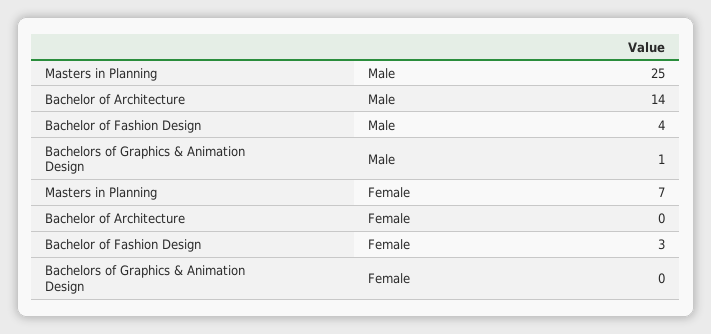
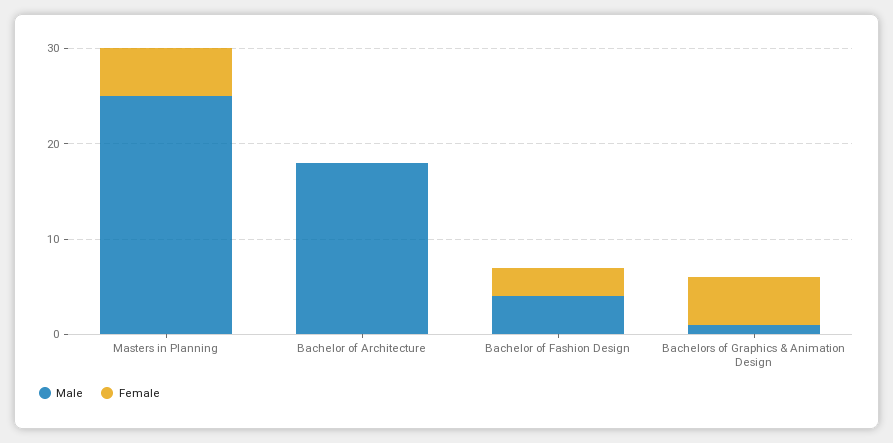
  {
    "Male": {
      "Masters in Planning": 25,
-     "Bachelor of Architecture": 14,
+     "Bachelor of Architecture": 18,
      "Bachelor of Fashion Design": 4,
      "Bachelors of Graphics & Animation Design": 1
    },
    "Female": {
-     "Masters in Planning": 7,
+     "Masters in Planning": 5,
      "Bachelor of Architecture": 0,
      "Bachelor of Fashion Design": 3,
-     "Bachelors of Graphics & Animation Design": 0
+     "Bachelors of Graphics & Animation Design": 5
    }
  }

